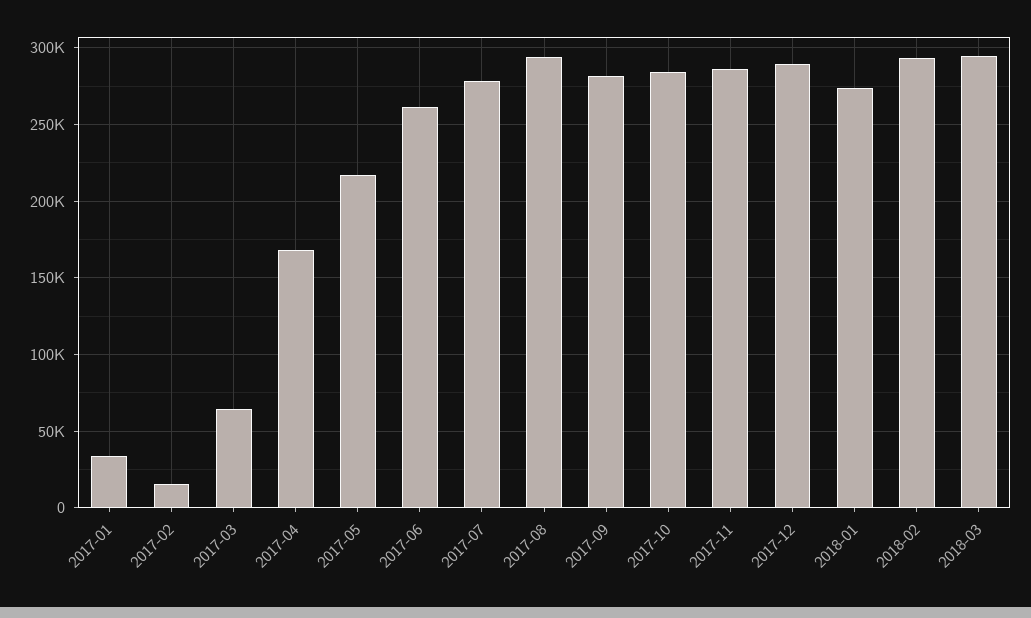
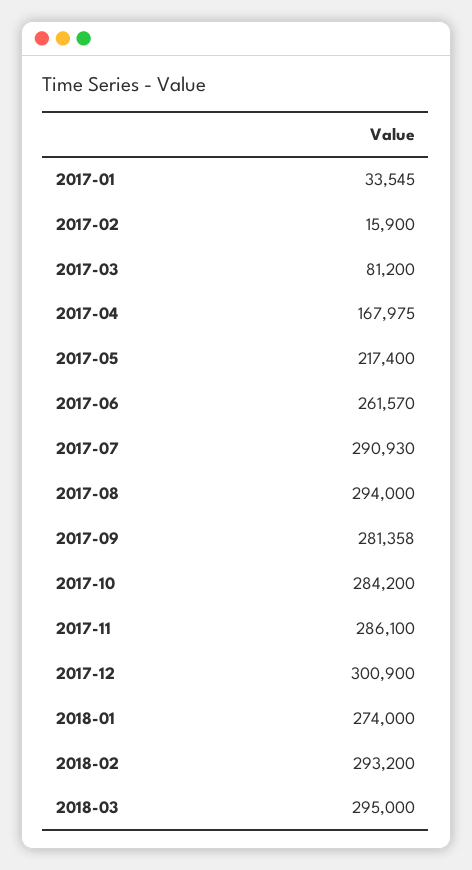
  {
    "2017-01": 33545,
    "2017-02": 15900,
-   "2017-03": 65000,
+   "2017-03": 81200,
    "2017-04": 167975,
    "2017-05": 217400,
    "2017-06": 261570,
-   "2017-07": 280000,
+   "2017-07": 290930,
    "2017-08": 294000,
    "2017-09": 281358,
    "2017-10": 284200,
    "2017-11": 286100,
-   "2017-12": 290000,
+   "2017-12": 300900,
    "2018-01": 274000,
    "2018-02": 293200,
    "2018-03": 295000
  }

